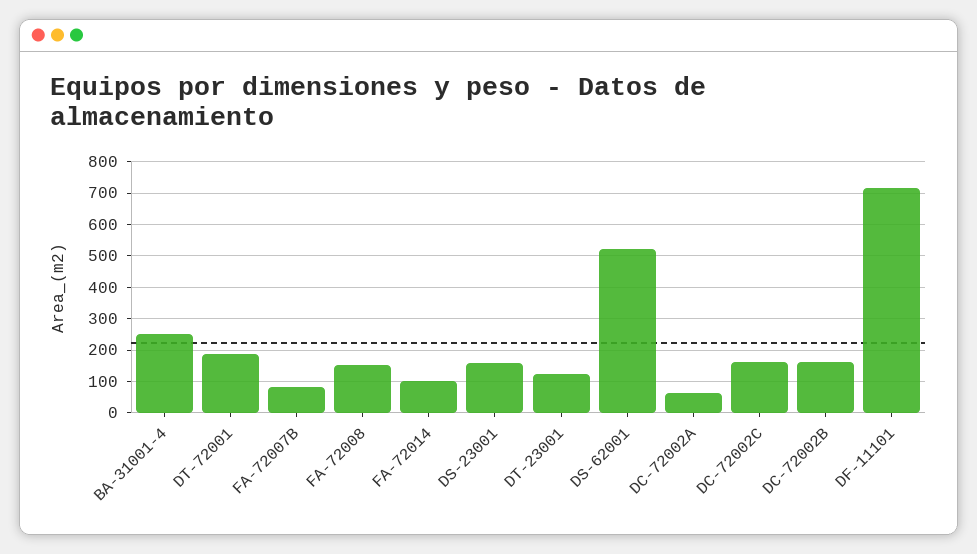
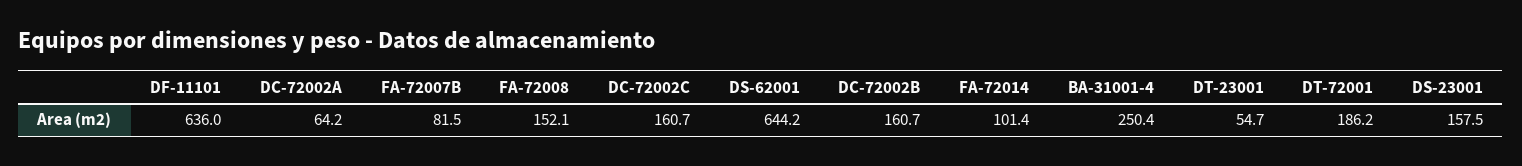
  {
    "BA-31001-4": 250.4,
    "DT-72001": 186.2,
    "FA-72007B": 81.5,
    "FA-72008": 152.1,
    "FA-72014": 101.4,
    "DS-23001": 157.5,
-   "DT-23001": 120,
+   "DT-23001": 54.7,
-   "DS-62001": 520,
+   "DS-62001": 644.2,
    "DC-72002A": 64.2,
    "DC-72002C": 160.7,
    "DC-72002B": 160.7,
-   "DF-11101": 720
+   "DF-11101": 636
  }

